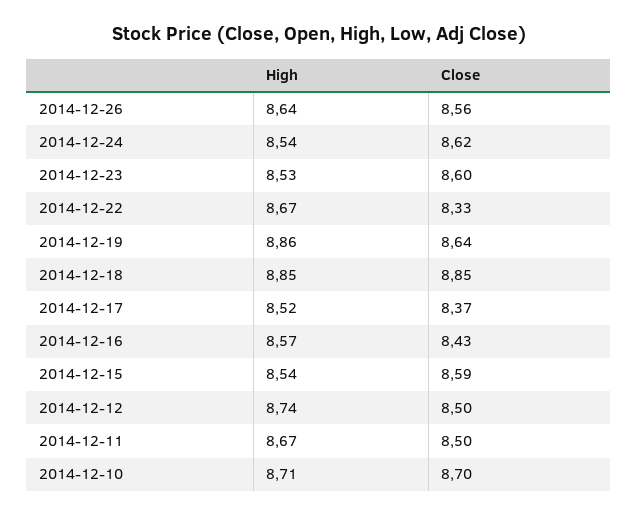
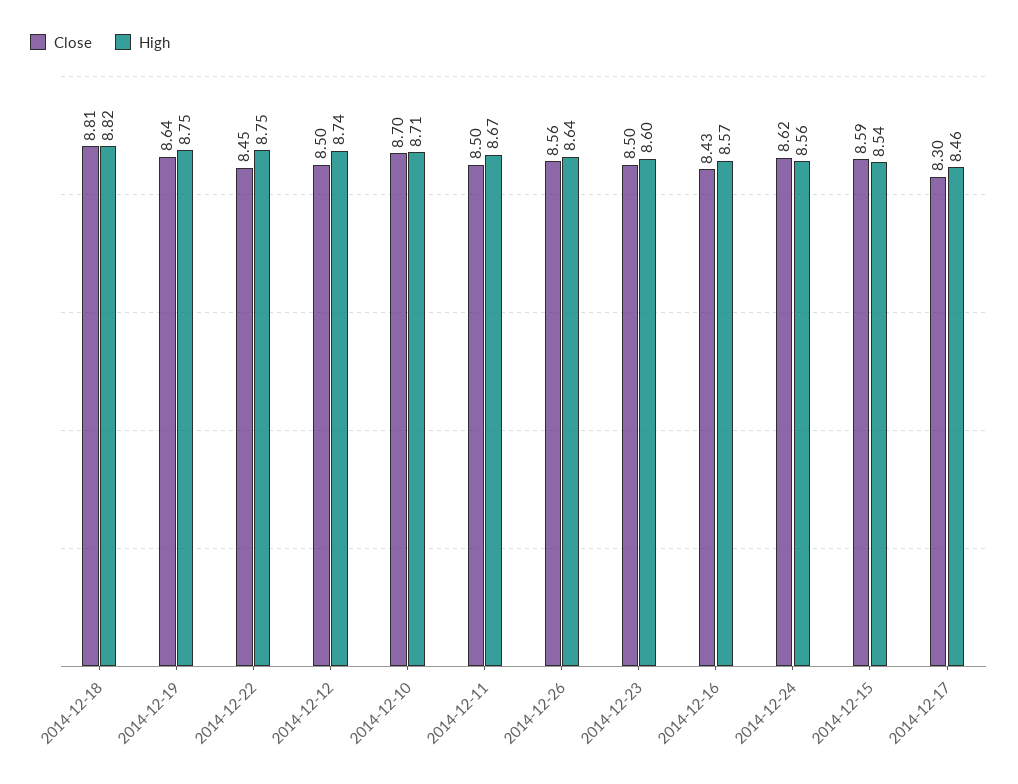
  {
    "High": {
      "2014-12-26": 8.64,
-     "2014-12-24": 8.54,
+     "2014-12-24": 8.56,
-     "2014-12-23": 8.53,
+     "2014-12-23": 8.6,
-     "2014-12-22": 8.67,
+     "2014-12-22": 8.75,
-     "2014-12-19": 8.86,
+     "2014-12-19": 8.75,
-     "2014-12-18": 8.85,
+     "2014-12-18": 8.82,
-     "2014-12-17": 8.52,
+     "2014-12-17": 8.46,
      "2014-12-16": 8.57,
      "2014-12-15": 8.54,
      "2014-12-12": 8.74,
      "2014-12-11": 8.67,
      "2014-12-10": 8.71
    },
    "Close": {
      "2014-12-26": 8.56,
      "2014-12-24": 8.62,
-     "2014-12-23": 8.6,
+     "2014-12-23": 8.5,
-     "2014-12-22": 8.33,
+     "2014-12-22": 8.45,
      "2014-12-19": 8.64,
-     "2014-12-18": 8.85,
+     "2014-12-18": 8.81,
-     "2014-12-17": 8.37,
+     "2014-12-17": 8.3,
      "2014-12-16": 8.43,
      "2014-12-15": 8.59,
      "2014-12-12": 8.5,
      "2014-12-11": 8.5,
      "2014-12-10": 8.7
    }
  }

